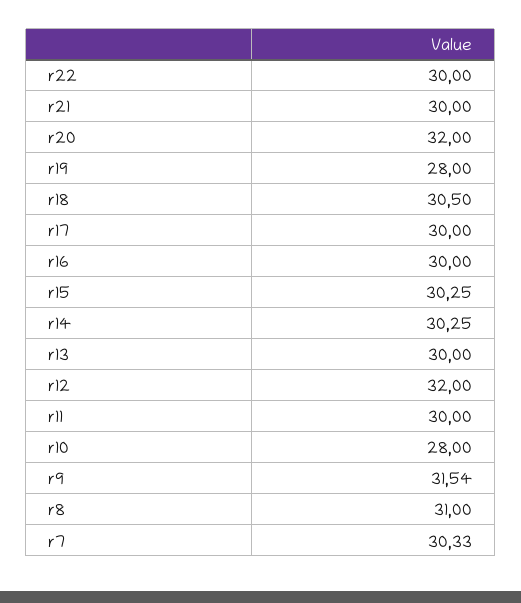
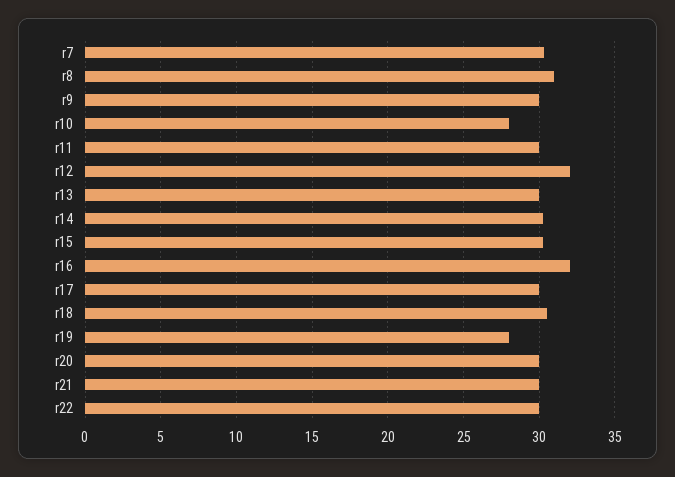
  {
    "r22": 30,
    "r21": 30,
-   "r20": 32,
+   "r20": 30,
    "r19": 28,
    "r18": 30.5,
    "r17": 30,
-   "r16": 30,
+   "r16": 32,
    "r15": 30.25,
    "r14": 30.25,
    "r13": 30,
    "r12": 32,
    "r11": 30,
    "r10": 28,
-   "r9": 31.54,
+   "r9": 30,
    "r8": 31,
    "r7": 30.33
  }

